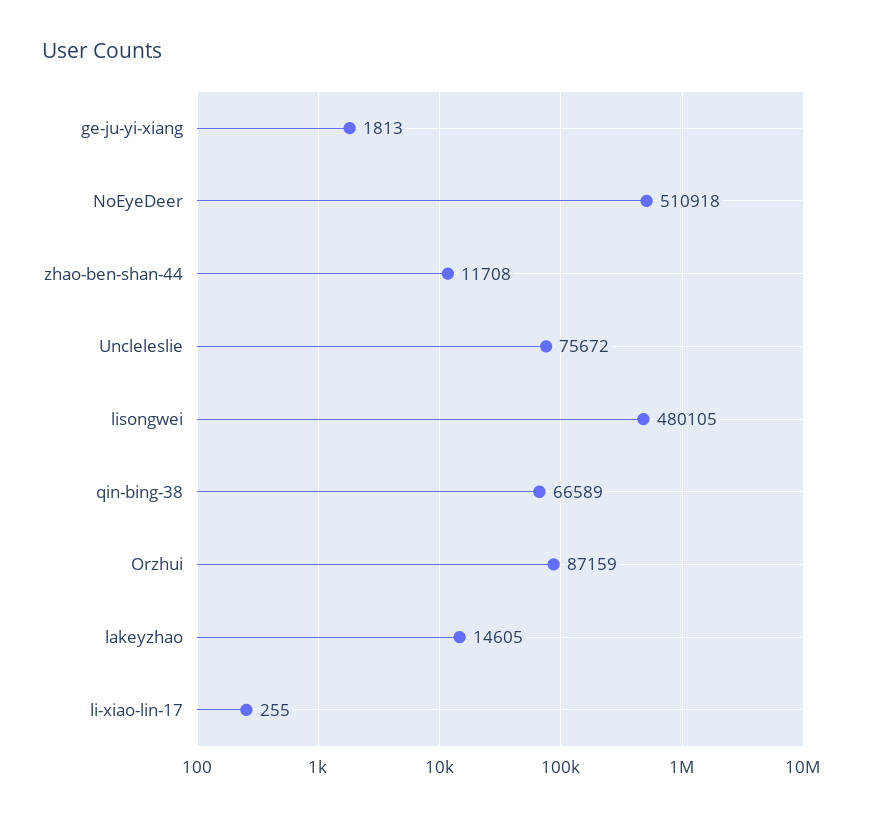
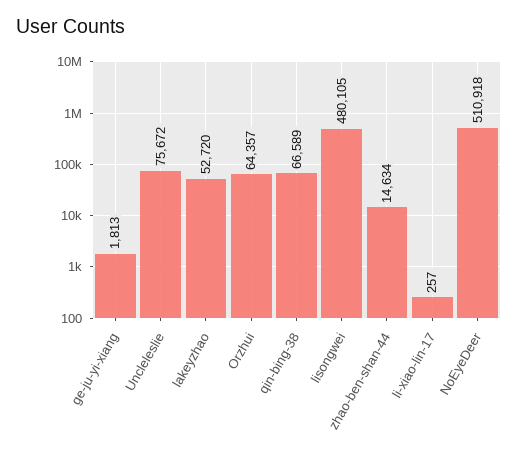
  {
    "ge-ju-yi-xiang": 1813,
    "NoEyeDeer": 510918,
-   "zhao-ben-shan-44": 11708,
+   "zhao-ben-shan-44": 14634,
    "Uncleleslie": 75672,
    "lisongwei": 480105,
    "qin-bing-38": 66589,
-   "Orzhui": 87159,
+   "Orzhui": 64357,
-   "lakeyzhao": 14605,
+   "lakeyzhao": 52720,
-   "li-xiao-lin-17": 255
+   "li-xiao-lin-17": 257
  }

